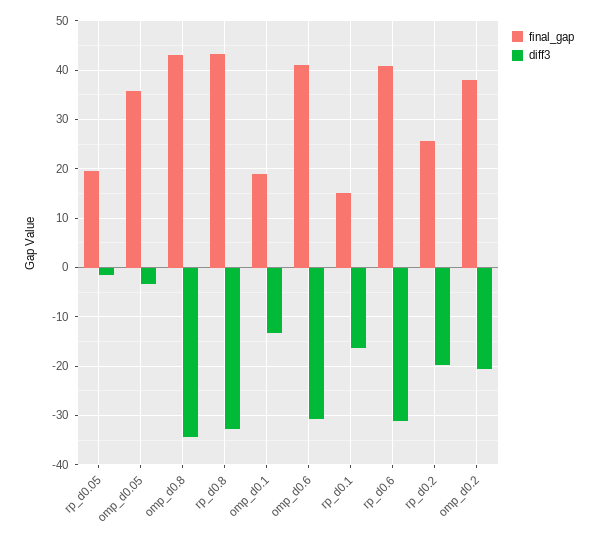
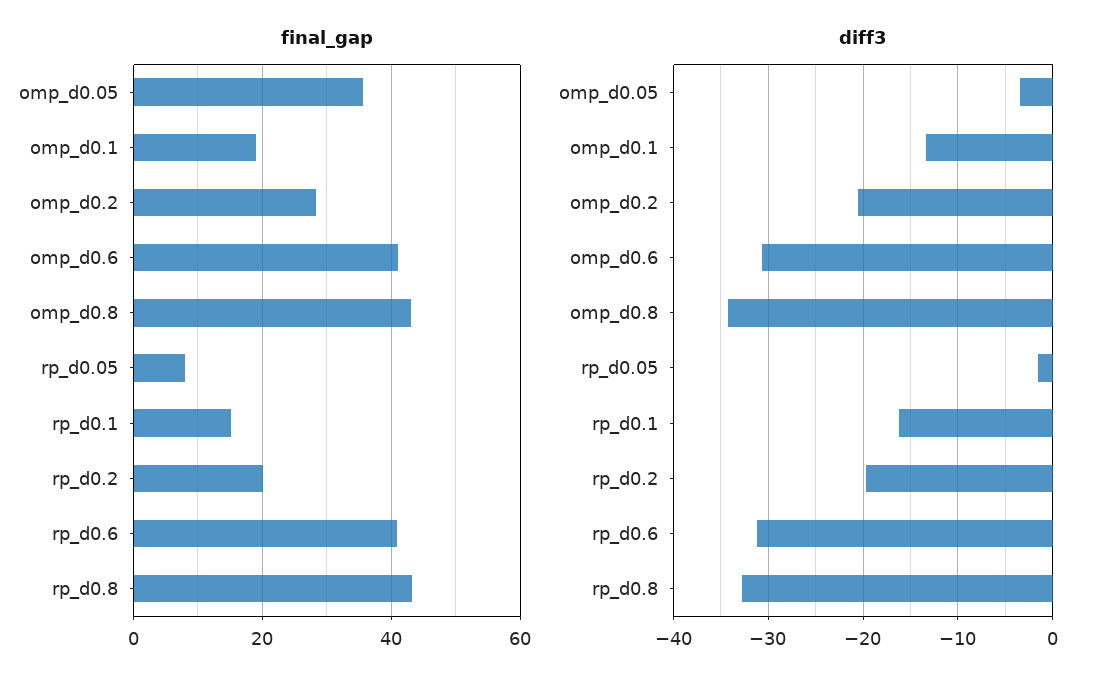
  {
    "final_gap": {
-     "rp_d0.05": 20,
+     "rp_d0.05": 8,
      "omp_d0.05": 36,
      "omp_d0.8": 42,
      "rp_d0.8": 44,
      "omp_d0.1": 20,
      "omp_d0.6": 40,
      "rp_d0.1": 16,
      "rp_d0.6": 40,
-     "rp_d0.2": 26,
+     "rp_d0.2": 20,
-     "omp_d0.2": 38
+     "omp_d0.2": 28
    },
    "diff3": {
      "rp_d0.05": -2,
      "omp_d0.05": -3,
      "omp_d0.8": -34,
      "rp_d0.8": -33,
      "omp_d0.1": -13,
      "omp_d0.6": -31,
      "rp_d0.1": -16,
      "rp_d0.6": -31,
      "rp_d0.2": -20,
      "omp_d0.2": -21
    }
  }

